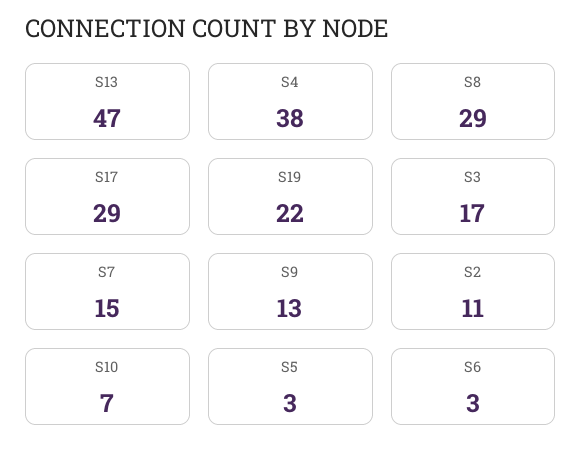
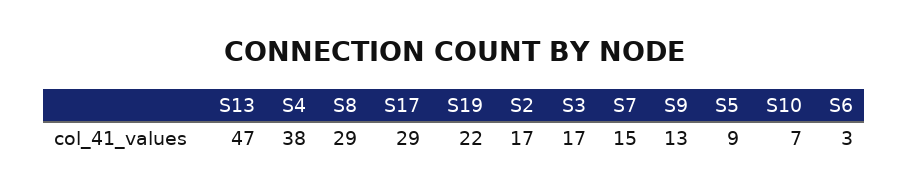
  {
    "S13": 47,
    "S4": 38,
    "S8": 29,
    "S17": 29,
    "S19": 22,
    "S3": 17,
    "S7": 15,
    "S9": 13,
-   "S2": 11,
+   "S2": 17,
    "S10": 7,
-   "S5": 3,
+   "S5": 9,
    "S6": 3
  }

